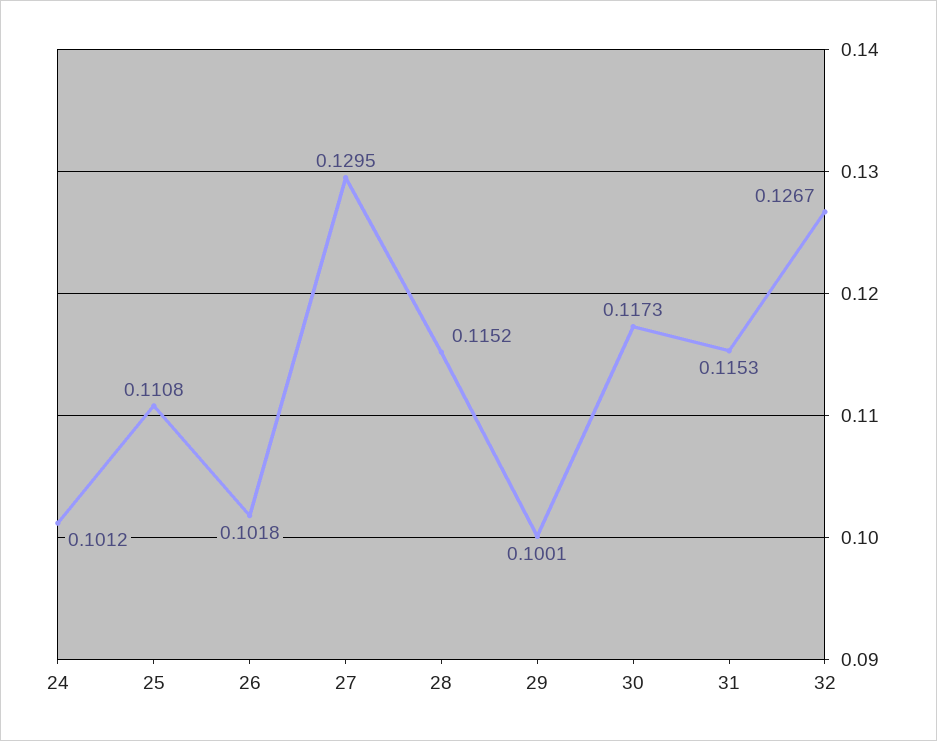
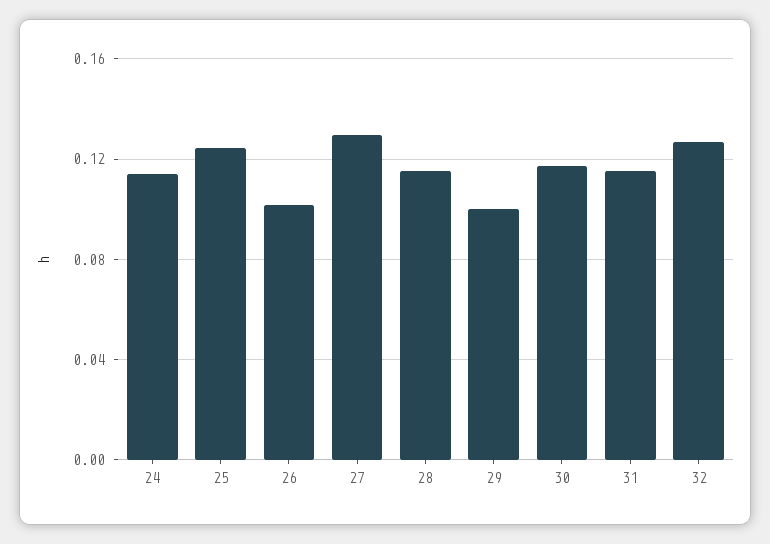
  {
-   "24": 0.1012,
+   "24": 0.115,
-   "25": 0.1108,
+   "25": 0.125,
    "26": 0.1018,
    "27": 0.1295,
    "28": 0.1152,
    "29": 0.1001,
    "30": 0.1173,
    "31": 0.1153,
    "32": 0.1267
  }

